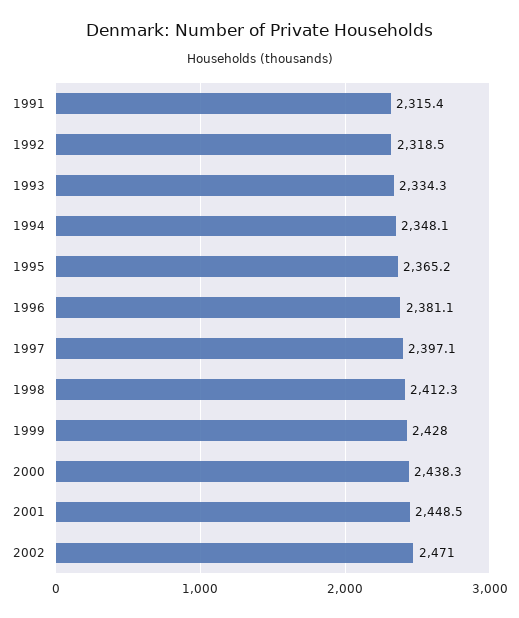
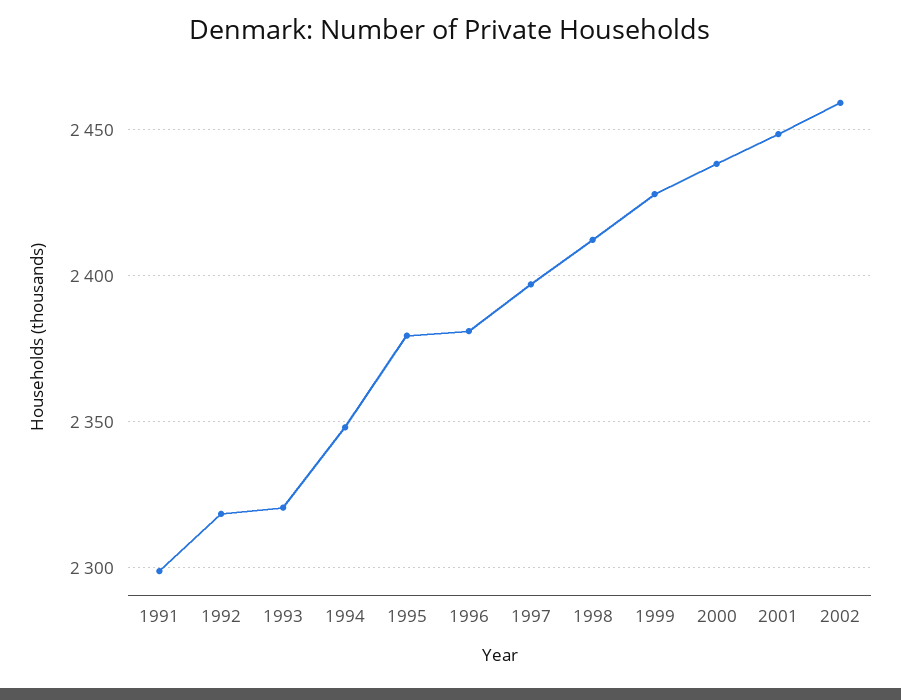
  {
-   "1991": 2315.4,
+   "1991": 2300,
    "1992": 2318.5,
-   "1993": 2334.3,
+   "1993": 2320,
    "1994": 2348.1,
-   "1995": 2365.2,
+   "1995": 2380,
    "1996": 2381.1,
    "1997": 2397.1,
    "1998": 2412.3,
    "1999": 2428,
    "2000": 2438.3,
    "2001": 2448.5,
-   "2002": 2471
+   "2002": 2460
  }

